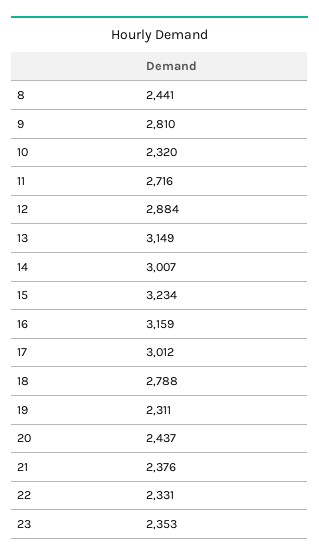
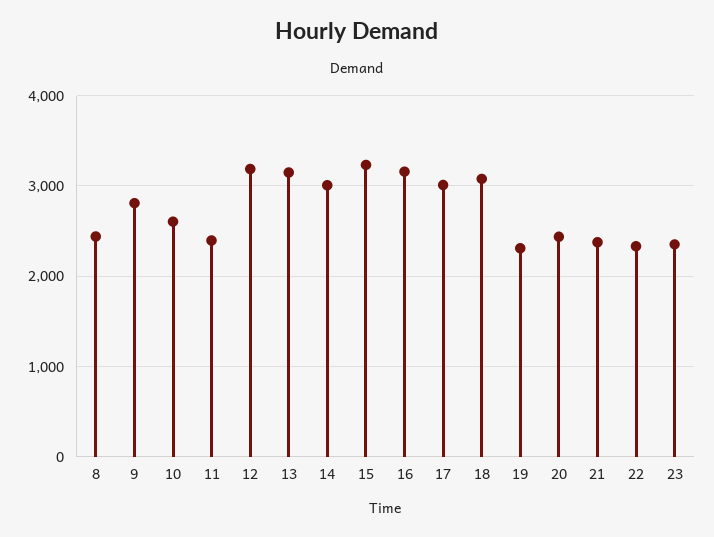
  {
    "8": 2441,
    "9": 2810,
-   "10": 2320,
+   "10": 2600,
-   "11": 2716,
+   "11": 2400,
-   "12": 2884,
+   "12": 3200,
    "13": 3149,
    "14": 3007,
    "15": 3234,
    "16": 3159,
    "17": 3012,
-   "18": 2788,
+   "18": 3100,
    "19": 2311,
    "20": 2437,
    "21": 2376,
    "22": 2331,
    "23": 2353
  }

